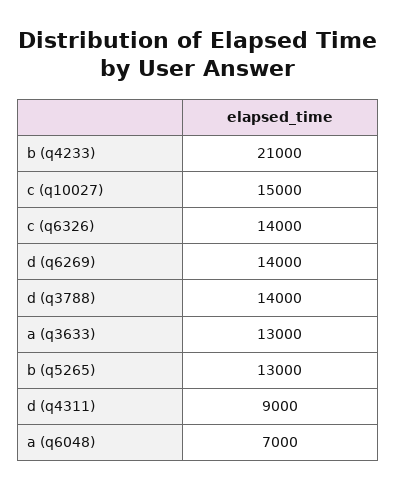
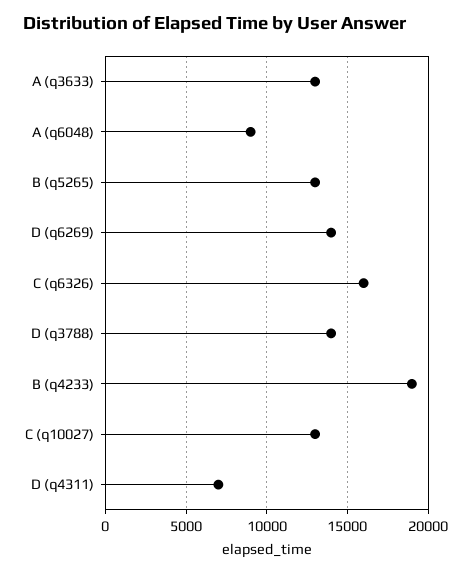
  {
-   "b (q4233)": 21000,
+   "b (q4233)": 19000,
-   "c (q10027)": 15000,
+   "c (q10027)": 13000,
-   "c (q6326)": 14000,
+   "c (q6326)": 16000,
    "d (q6269)": 14000,
    "d (q3788)": 14000,
    "a (q3633)": 13000,
    "b (q5265)": 13000,
-   "d (q4311)": 9000,
+   "d (q4311)": 7000,
-   "a (q6048)": 7000
+   "a (q6048)": 9000
  }

